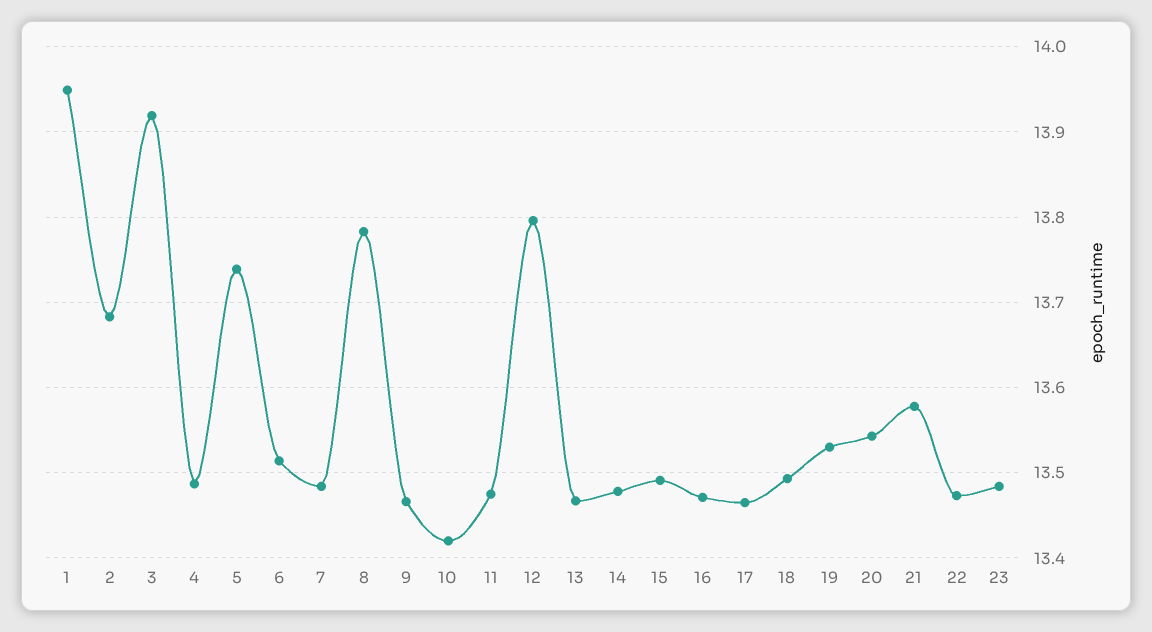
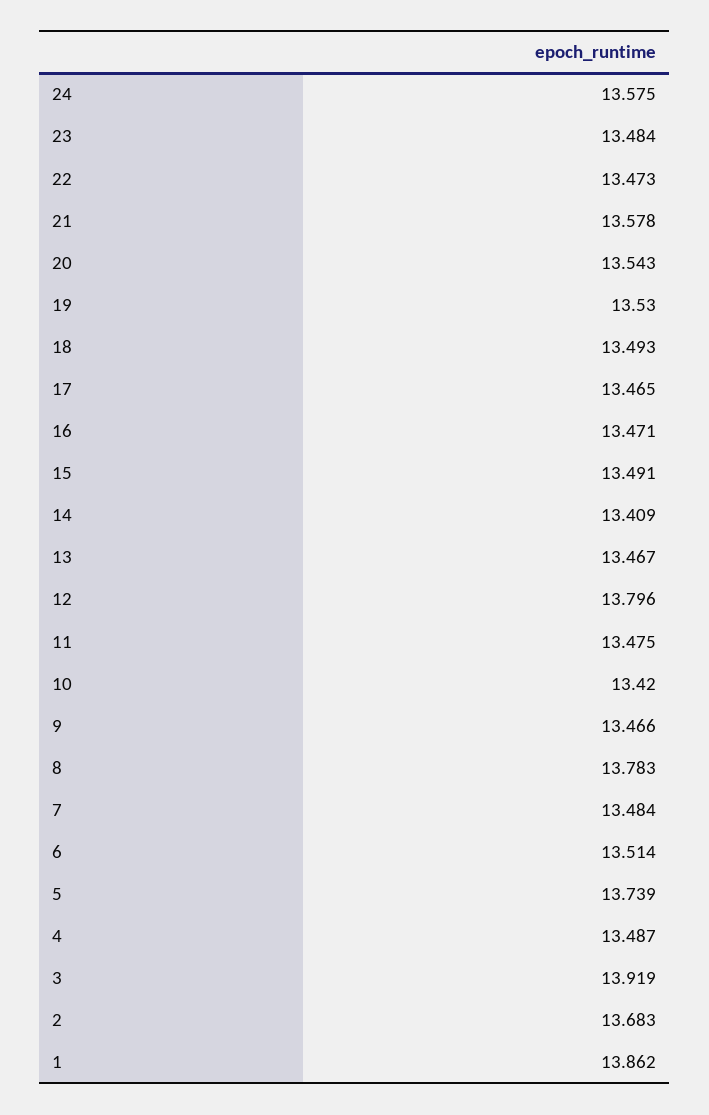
  {
-   "1": 13.95,
+   "1": 13.862,
    "2": 13.683,
    "3": 13.919,
    "4": 13.487,
    "5": 13.739,
    "6": 13.514,
    "7": 13.484,
    "8": 13.783,
    "9": 13.466,
    "10": 13.42,
    "11": 13.475,
    "12": 13.796,
    "13": 13.467,
-   "14": 13.48,
+   "14": 13.409,
    "15": 13.491,
    "16": 13.471,
    "17": 13.465,
    "18": 13.493,
    "19": 13.53,
    "20": 13.543,
    "21": 13.578,
    "22": 13.473,
-   "23": 13.484
+   "23": 13.484,
+   "24": 13.575
  }

